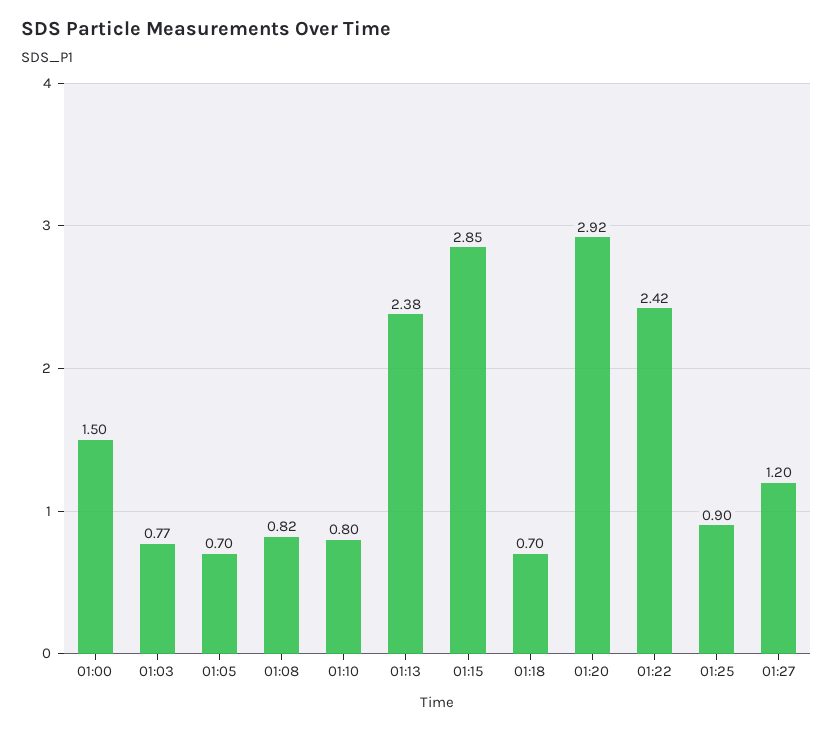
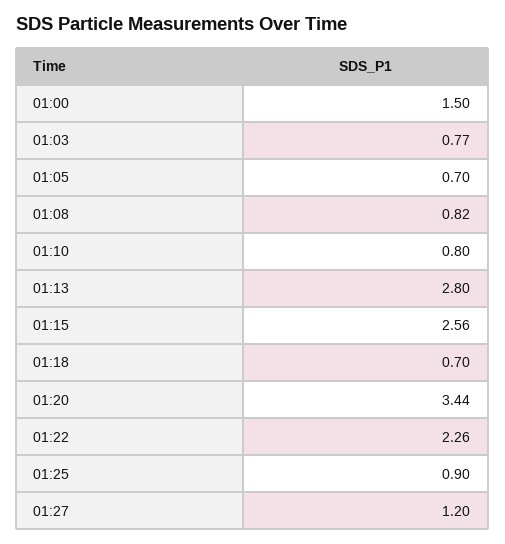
  {
    "01:00": 1.5,
    "01:03": 0.77,
    "01:05": 0.7,
    "01:08": 0.82,
    "01:10": 0.8,
-   "01:13": 2.38,
+   "01:13": 2.8,
-   "01:15": 2.85,
+   "01:15": 2.56,
    "01:18": 0.7,
-   "01:20": 2.92,
+   "01:20": 3.44,
-   "01:22": 2.42,
+   "01:22": 2.26,
    "01:25": 0.9,
    "01:27": 1.2
  }

